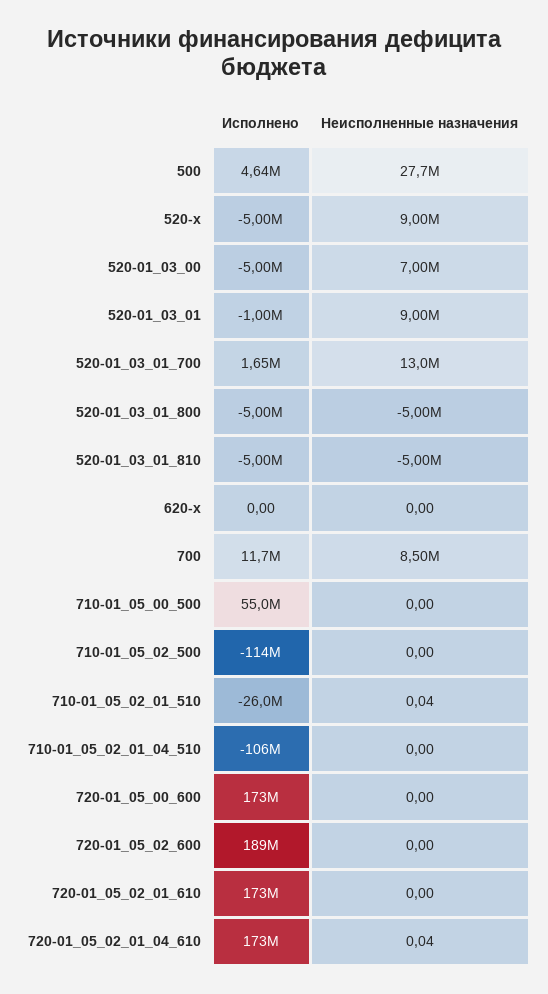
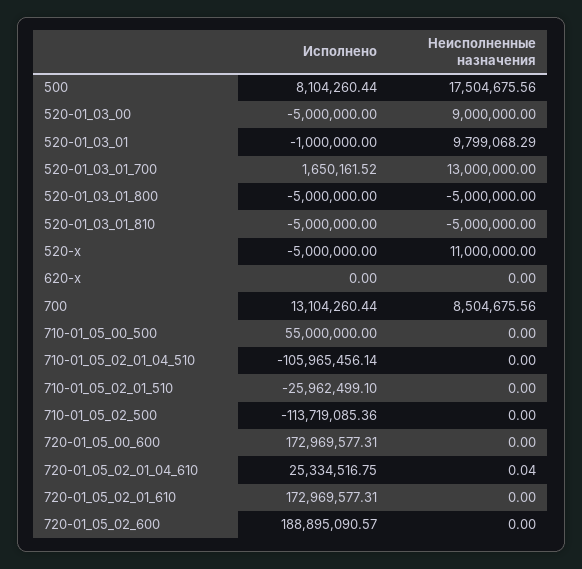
  {
    "Исполнено": {
-     "500": 4640000,
+     "500": 8104260.44,
      "520-x": -5000000,
      "520-01_03_00": -5000000,
      "520-01_03_01": -1000000,
      "520-01_03_01_700": 1650161.52,
      "520-01_03_01_800": -5000000,
      "520-01_03_01_810": -5000000,
      "620-x": 0,
-     "700": 11700000,
+     "700": 13104260.44,
      "710-01_05_00_500": 55000000,
      "710-01_05_02_500": -113719085.36,
      "710-01_05_02_01_510": -25962499.1,
      "710-01_05_02_01_04_510": -105965456.14,
      "720-01_05_00_600": 172969577.31,
      "720-01_05_02_600": 188895090.57,
      "720-01_05_02_01_610": 172969577.31,
-     "720-01_05_02_01_04_610": 173000000
+     "720-01_05_02_01_04_610": 25334516.75
    },
    "Неисполненные назначения": {
-     "500": 27700000,
+     "500": 17504675.56,
-     "520-x": 9000000,
+     "520-x": 11000000,
-     "520-01_03_00": 7000000,
+     "520-01_03_00": 9000000,
-     "520-01_03_01": 9000000,
+     "520-01_03_01": 9799068.29,
      "520-01_03_01_700": 13000000,
      "520-01_03_01_800": -5000000,
      "520-01_03_01_810": -5000000,
      "620-x": 0,
      "700": 8504675.56,
      "710-01_05_00_500": 0,
      "710-01_05_02_500": 0,
-     "710-01_05_02_01_510": 0.04,
+     "710-01_05_02_01_510": 0,
      "710-01_05_02_01_04_510": 0,
      "720-01_05_00_600": 0,
      "720-01_05_02_600": 0,
      "720-01_05_02_01_610": 0,
      "720-01_05_02_01_04_610": 0.04
    }
  }

